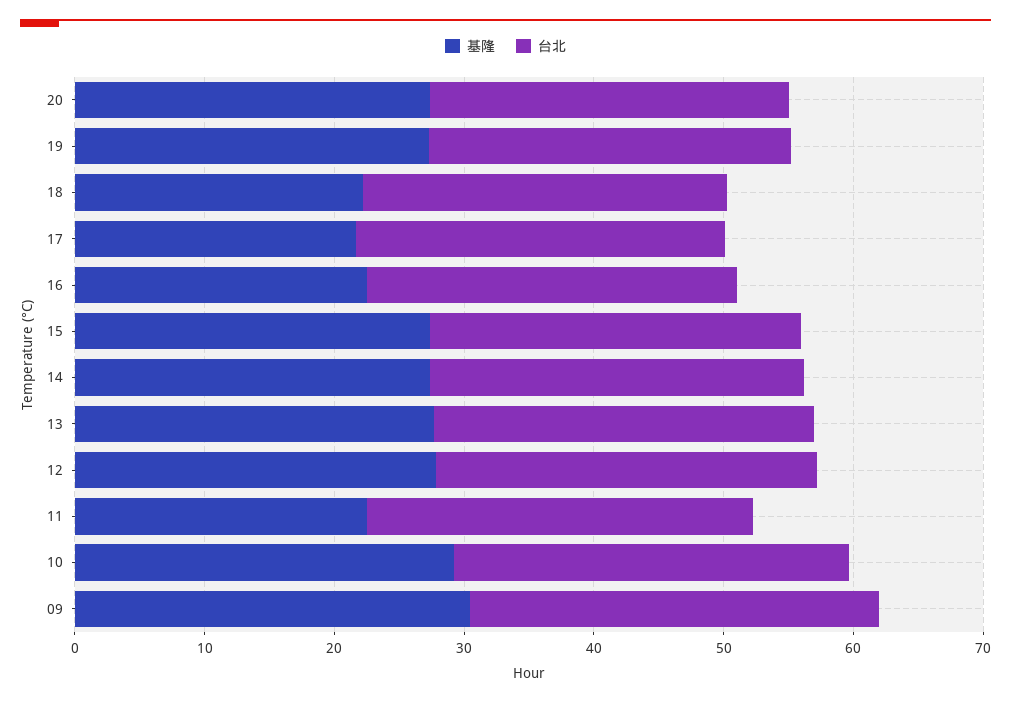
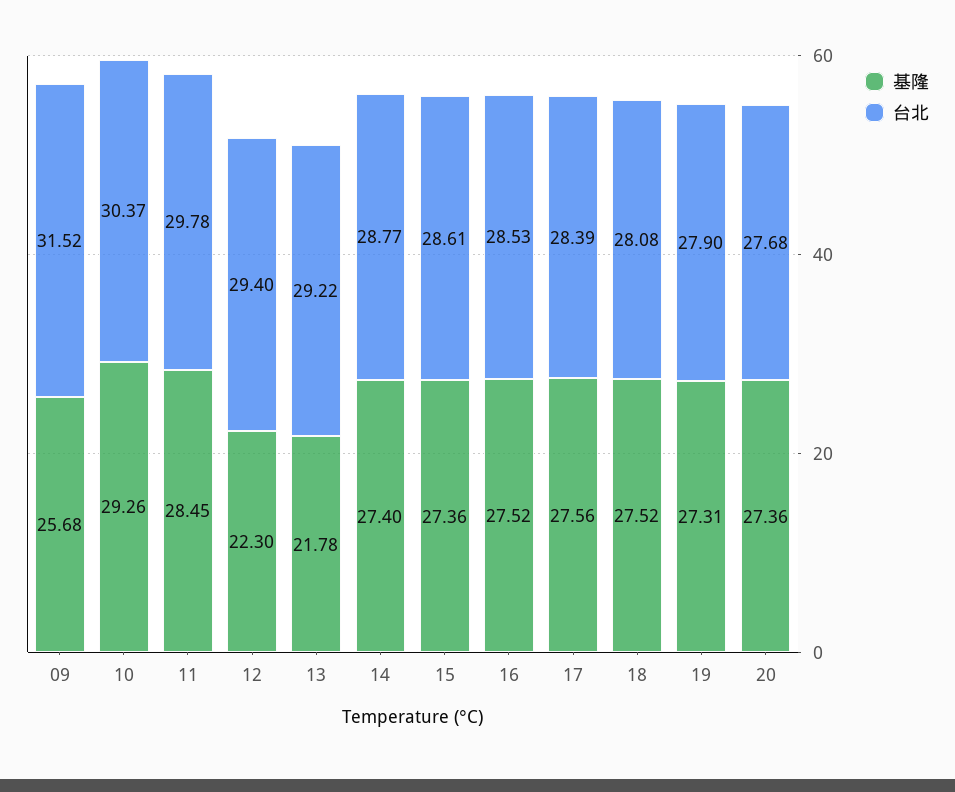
  {
    "基隆": {
      "20": 27.36,
      "19": 27.31,
-     "18": 22,
+     "18": 27.52,
-     "17": 22,
+     "17": 27.56,
-     "16": 22,
+     "16": 27.52,
      "15": 27.36,
      "14": 27.4,
-     "13": 28,
+     "13": 21.78,
-     "12": 28,
+     "12": 22.3,
-     "11": 22,
+     "11": 28.45,
      "10": 29.26,
-     "09": 30
+     "09": 25.68
    },
    "台北": {
      "20": 27.68,
      "19": 27.9,
      "18": 28.08,
      "17": 28.39,
      "16": 28.53,
      "15": 28.61,
      "14": 28.77,
      "13": 29.22,
      "12": 29.4,
      "11": 29.78,
      "10": 30.37,
      "09": 31.52
    }
  }

